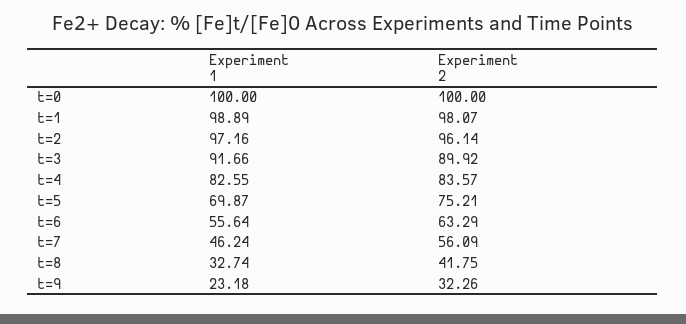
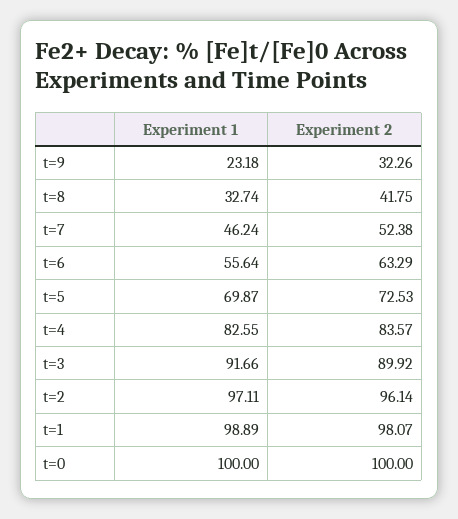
  {
    "Experiment 1": {
      "t=0": 100,
      "t=1": 98.89,
-     "t=2": 97.16,
+     "t=2": 97.11,
      "t=3": 91.66,
      "t=4": 82.55,
      "t=5": 69.87,
      "t=6": 55.64,
      "t=7": 46.24,
      "t=8": 32.74,
      "t=9": 23.18
    },
    "Experiment 2": {
      "t=0": 100,
      "t=1": 98.07,
      "t=2": 96.14,
      "t=3": 89.92,
      "t=4": 83.57,
-     "t=5": 75.21,
+     "t=5": 72.53,
      "t=6": 63.29,
-     "t=7": 56.09,
+     "t=7": 52.38,
      "t=8": 41.75,
      "t=9": 32.26
    }
  }

